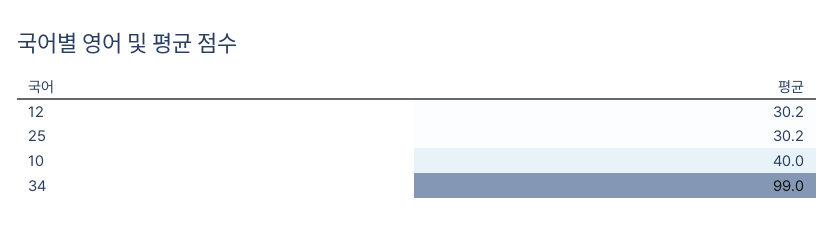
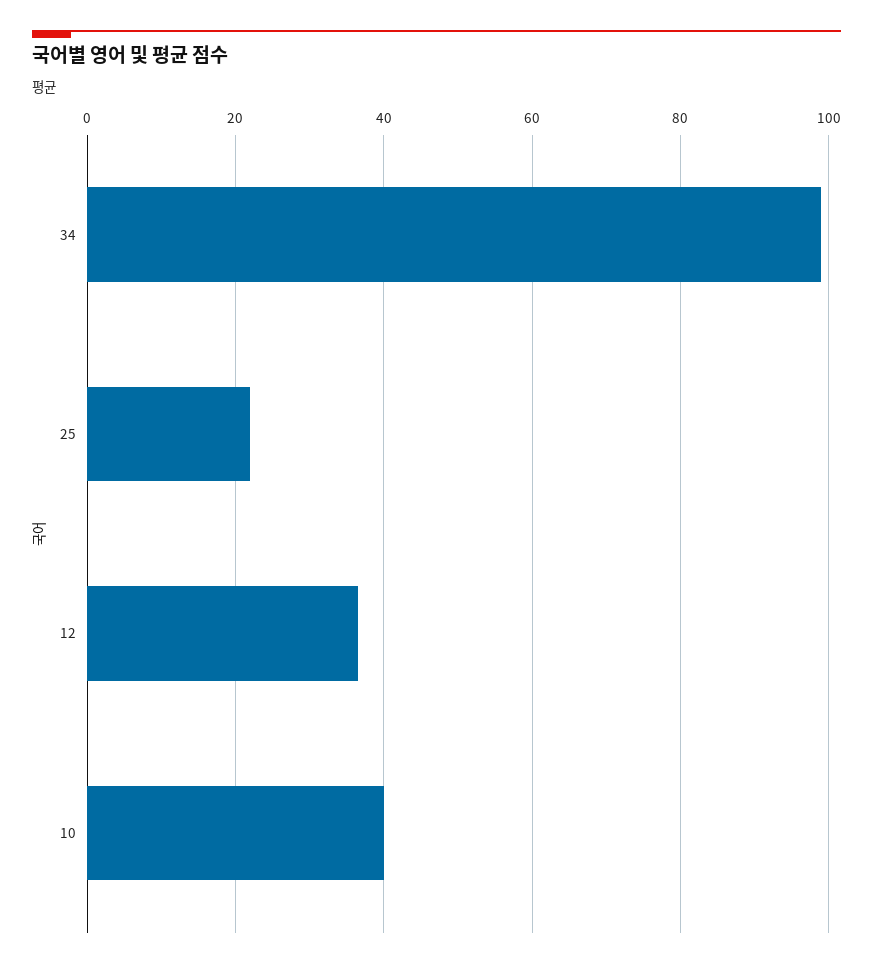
  {
-   "12": 30.2,
+   "12": 36,
-   "25": 30.2,
+   "25": 22,
    "10": 40,
    "34": 99
  }

